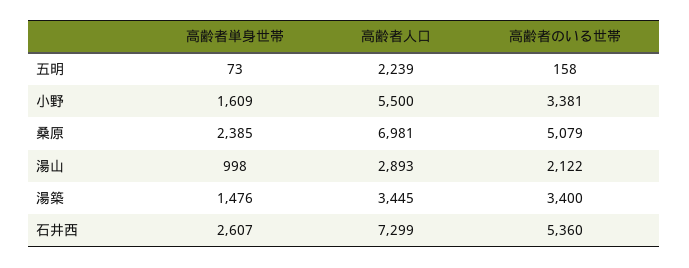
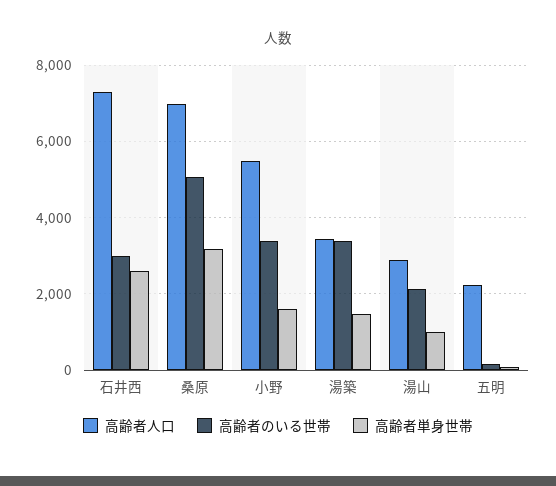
  {
    "高齢者単身世帯": {
      "五明": 73,
      "小野": 1609,
-     "桑原": 2385,
+     "桑原": 3200,
      "湯山": 998,
      "湯築": 1476,
      "石井西": 2607
    },
    "高齢者人口": {
      "五明": 2239,
      "小野": 5500,
      "桑原": 6981,
      "湯山": 2893,
      "湯築": 3445,
      "石井西": 7299
    },
    "高齢者のいる世帯": {
      "五明": 158,
      "小野": 3381,
      "桑原": 5079,
      "湯山": 2122,
      "湯築": 3400,
-     "石井西": 5360
+     "石井西": 3000
    }
  }

